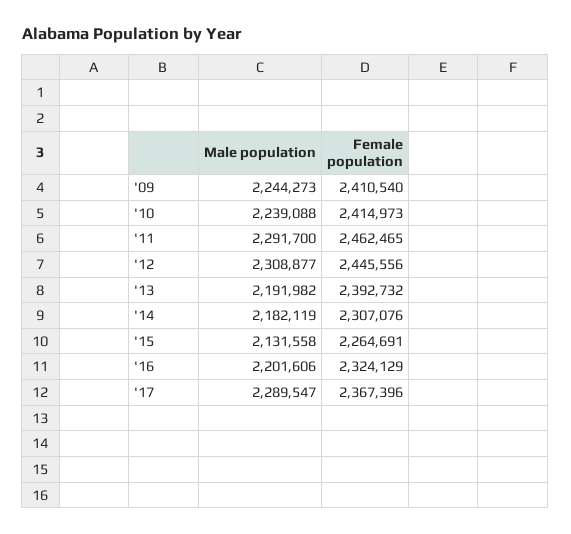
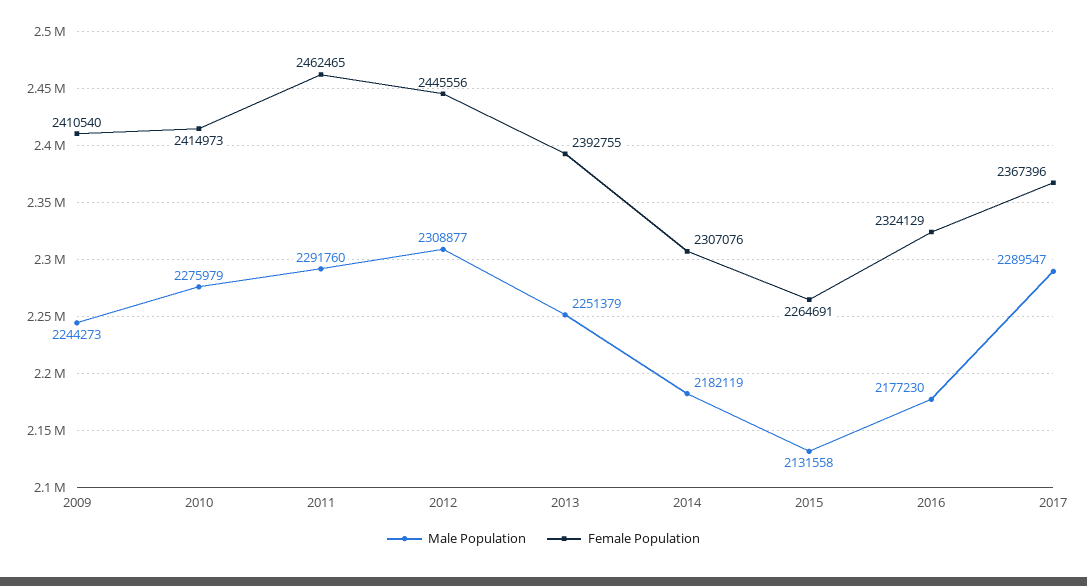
  {
    "Male population": {
      "'09": 2244273,
-     "'10": 2239088,
+     "'10": 2275979,
-     "'11": 2291700,
+     "'11": 2291760,
      "'12": 2308877,
-     "'13": 2191982,
+     "'13": 2251379,
      "'14": 2182119,
      "'15": 2131558,
-     "'16": 2201606,
+     "'16": 2177230,
      "'17": 2289547
    },
    "Female population": {
      "'09": 2410540,
      "'10": 2414973,
      "'11": 2462465,
      "'12": 2445556,
-     "'13": 2392732,
+     "'13": 2392755,
      "'14": 2307076,
      "'15": 2264691,
      "'16": 2324129,
      "'17": 2367396
    }
  }

